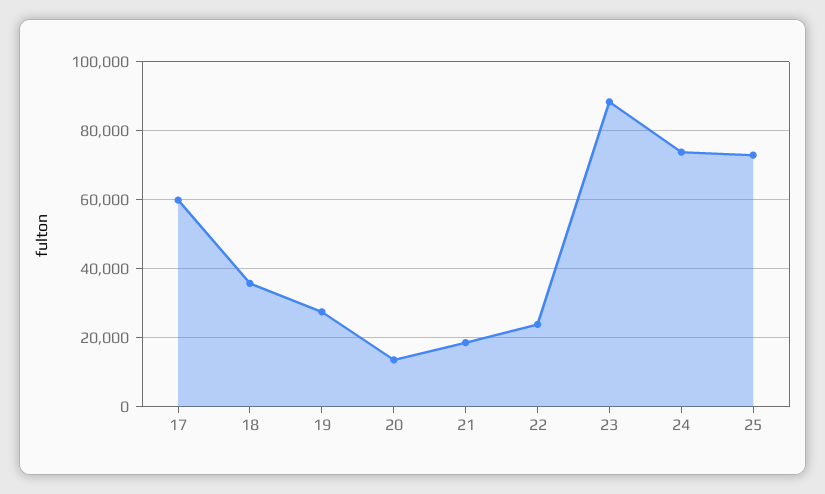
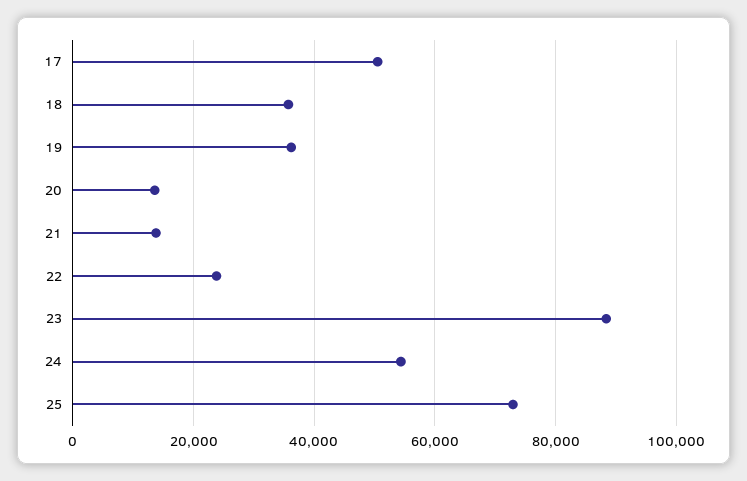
  {
-   "17": 60000,
+   "17": 50000,
    "18": 36000,
-   "19": 28000,
+   "19": 36000,
    "20": 14000,
-   "21": 18000,
+   "21": 14000,
    "22": 24000,
    "23": 88000,
-   "24": 74000,
+   "24": 54000,
    "25": 72000
  }

